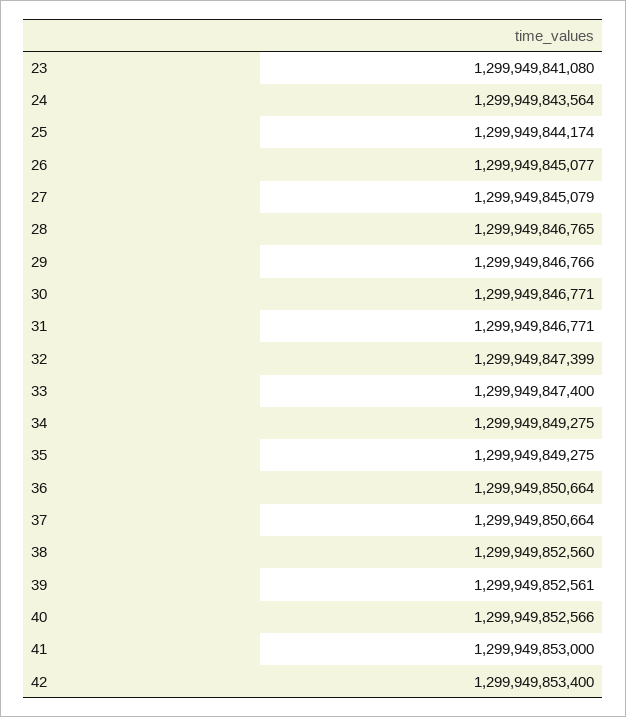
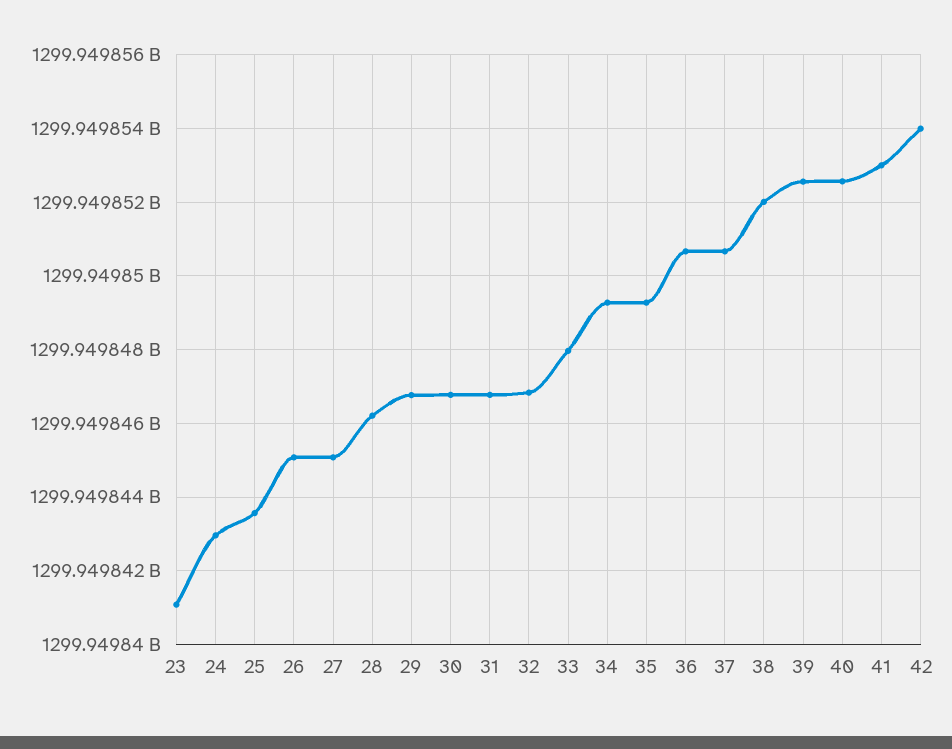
  {
    "23": 1299949841080,
-   "24": 1299949843564,
+   "24": 1299949843000,
-   "25": 1299949844174,
+   "25": 1299949843600,
    "26": 1299949845077,
    "27": 1299949845079,
-   "28": 1299949846765,
+   "28": 1299949846200,
    "29": 1299949846766,
    "30": 1299949846771,
    "31": 1299949846771,
-   "32": 1299949847399,
+   "32": 1299949846800,
-   "33": 1299949847400,
+   "33": 1299949848000,
    "34": 1299949849275,
    "35": 1299949849275,
    "36": 1299949850664,
    "37": 1299949850664,
-   "38": 1299949852560,
+   "38": 1299949852000,
    "39": 1299949852561,
    "40": 1299949852566,
    "41": 1299949853000,
-   "42": 1299949853400
+   "42": 1299949854000
  }

